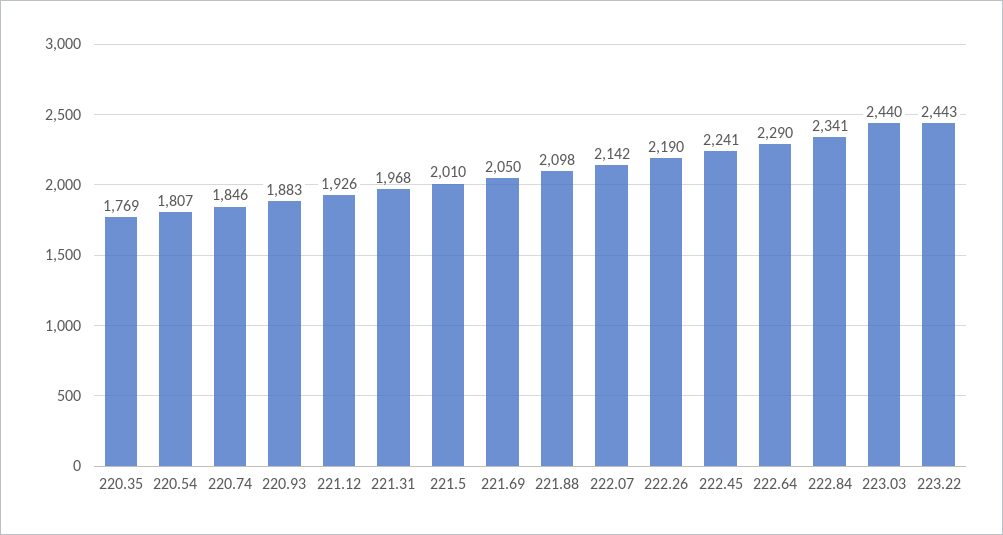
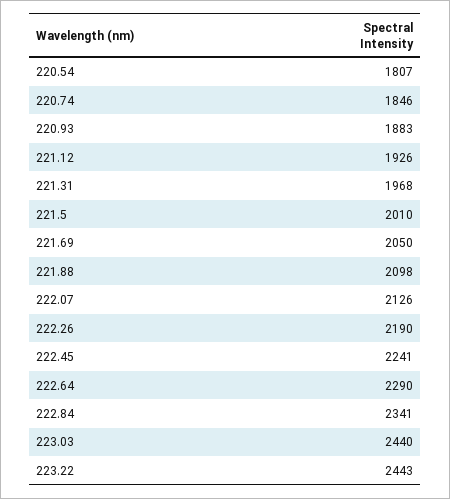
  {
-   "220.35": 1769,
    "220.54": 1807,
    "220.74": 1846,
    "220.93": 1883,
    "221.12": 1926,
    "221.31": 1968,
    "221.5": 2010,
    "221.69": 2050,
    "221.88": 2098,
-   "222.07": 2142,
+   "222.07": 2126,
    "222.26": 2190,
    "222.45": 2241,
    "222.64": 2290,
    "222.84": 2341,
    "223.03": 2440,
    "223.22": 2443
  }

